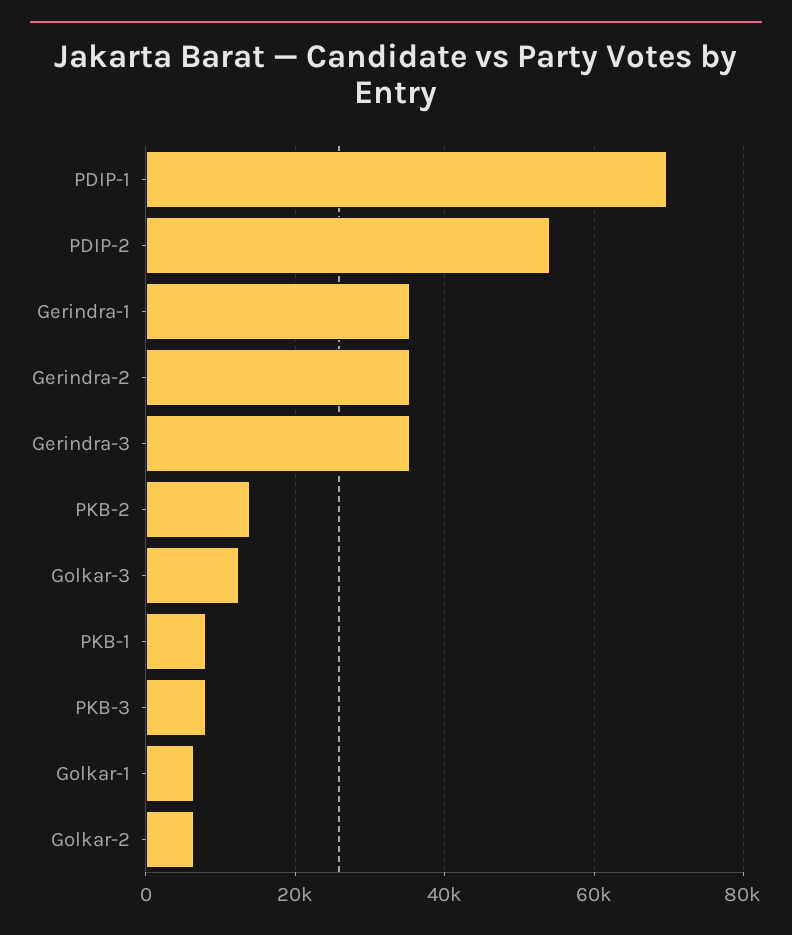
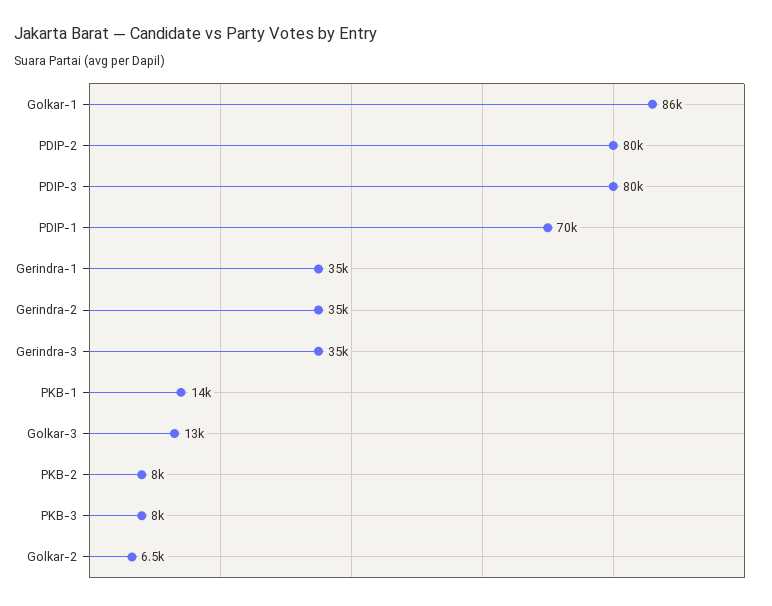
  {
    "PDIP-1": 70000,
-   "PDIP-2": 54000,
+   "PDIP-2": 80000,
    "Gerindra-1": 35000,
    "Gerindra-2": 35000,
    "Gerindra-3": 35000,
-   "PKB-2": 14000,
+   "PKB-2": 8000,
    "Golkar-3": 13000,
-   "PKB-1": 8000,
+   "PKB-1": 14000,
    "PKB-3": 8000,
-   "Golkar-1": 6000,
+   "Golkar-1": 86000,
-   "Golkar-2": 6500
+   "Golkar-2": 6500,
+   "PDIP-3": 80000
  }

